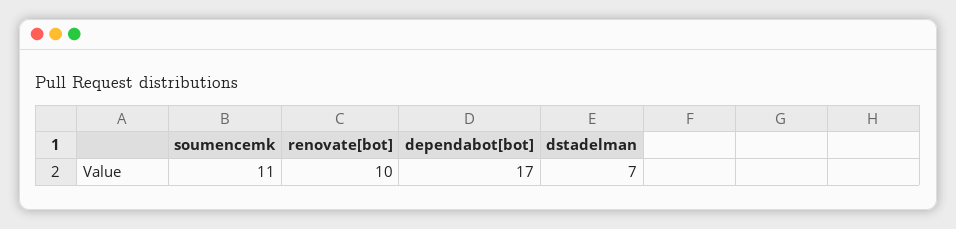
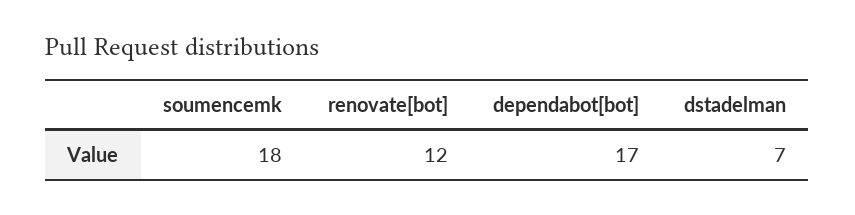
  {
-   "soumencemk": 11,
+   "soumencemk": 18,
-   "renovate[bot]": 10,
+   "renovate[bot]": 12,
    "dependabot[bot]": 17,
    "dstadelman": 7
  }

